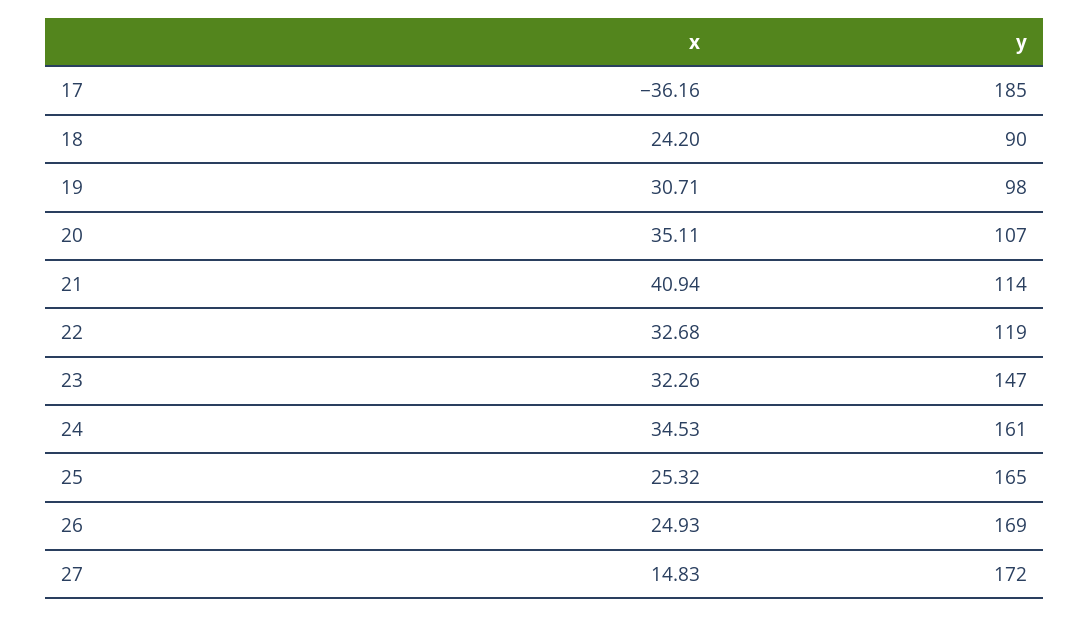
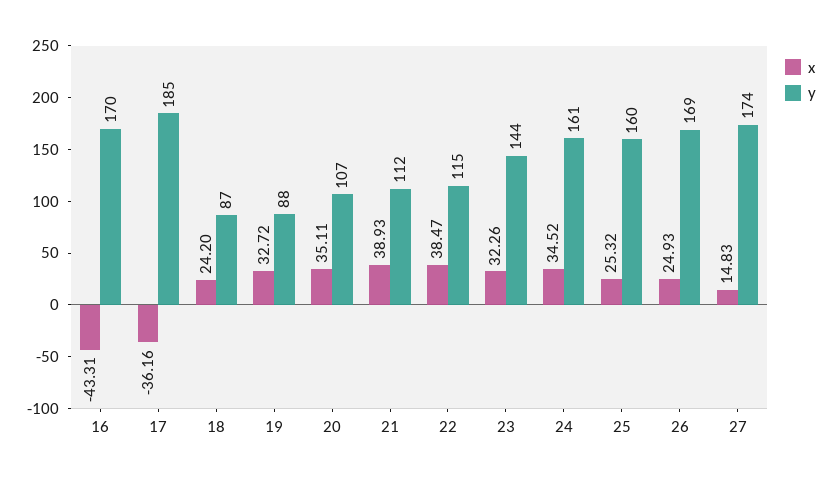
  {
    "x": {
      "17": -36.16,
      "18": 24.2,
-     "19": 30.71,
+     "19": 32.72,
      "20": 35.11,
-     "21": 40.94,
+     "21": 38.93,
-     "22": 32.68,
+     "22": 38.47,
      "23": 32.26,
-     "24": 34.53,
+     "24": 34.52,
      "25": 25.32,
      "26": 24.93,
-     "27": 14.83
+     "27": 14.83,
+     "16": -43.31
    },
    "y": {
      "17": 185,
-     "18": 90,
+     "18": 87,
-     "19": 98,
+     "19": 88,
      "20": 107,
-     "21": 114,
+     "21": 112,
-     "22": 119,
+     "22": 115,
-     "23": 147,
+     "23": 144,
      "24": 161,
-     "25": 165,
+     "25": 160,
      "26": 169,
-     "27": 172
+     "27": 174,
+     "16": 170
    }
  }

